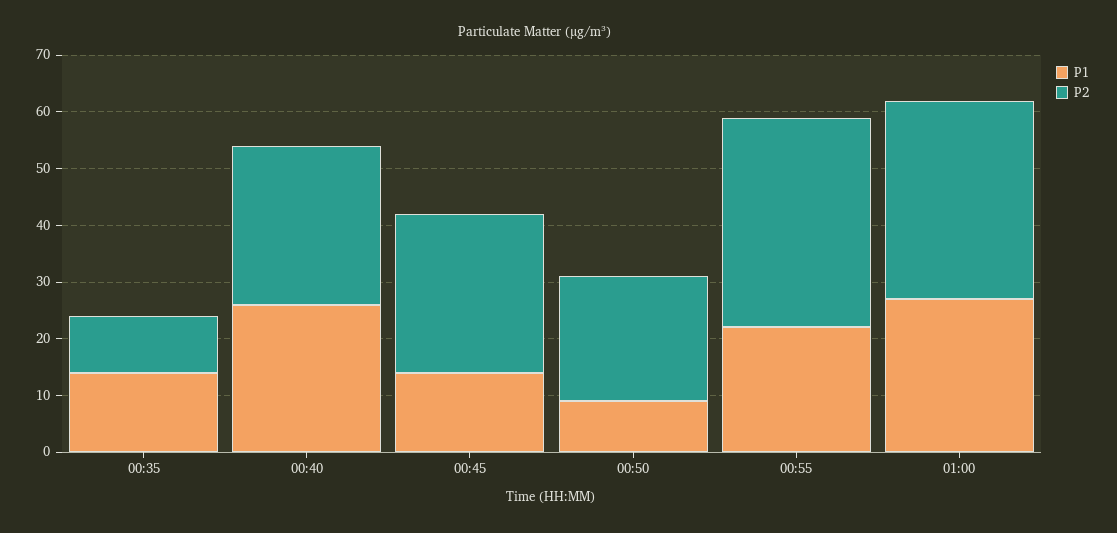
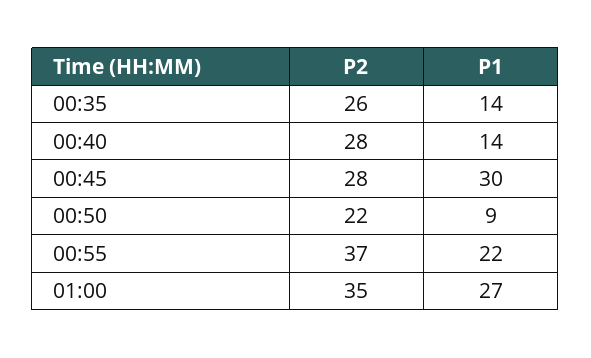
  {
    "P1": {
      "00:35": 14,
-     "00:40": 25,
+     "00:40": 14,
-     "00:45": 15,
+     "00:45": 30,
      "00:50": 9,
      "00:55": 22,
      "01:00": 27
    },
    "P2": {
-     "00:35": 10,
+     "00:35": 26,
      "00:40": 28,
      "00:45": 28,
      "00:50": 22,
      "00:55": 37,
      "01:00": 35
    }
  }

